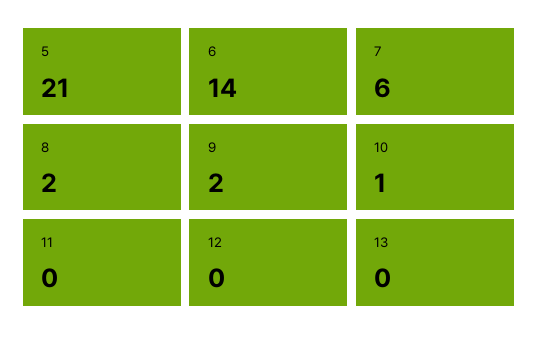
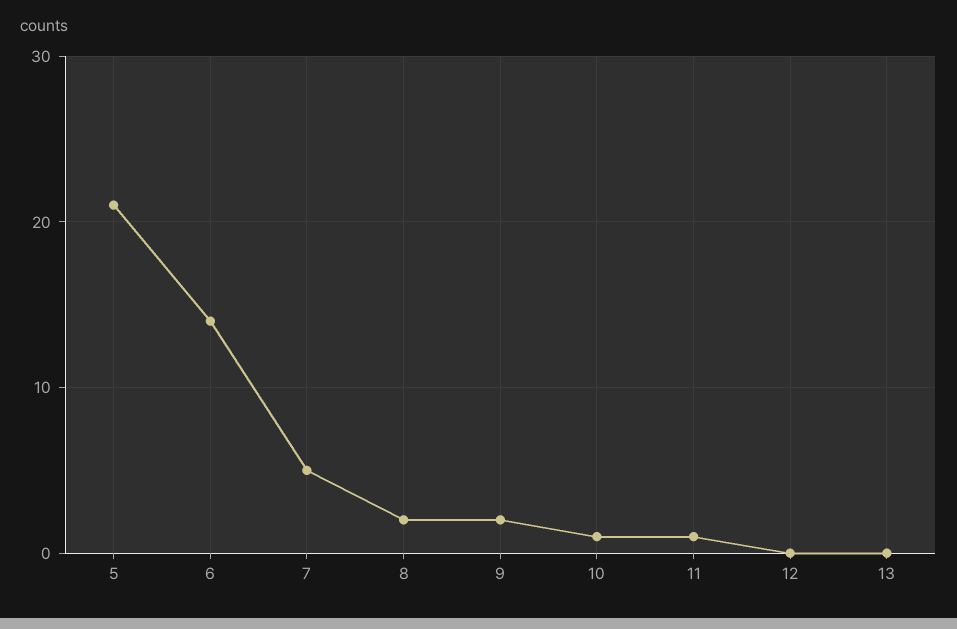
  {
    "5": 21,
    "6": 14,
-   "7": 6,
+   "7": 5,
    "8": 2,
    "9": 2,
    "10": 1,
-   "11": 0,
+   "11": 1,
    "12": 0,
    "13": 0
  }

